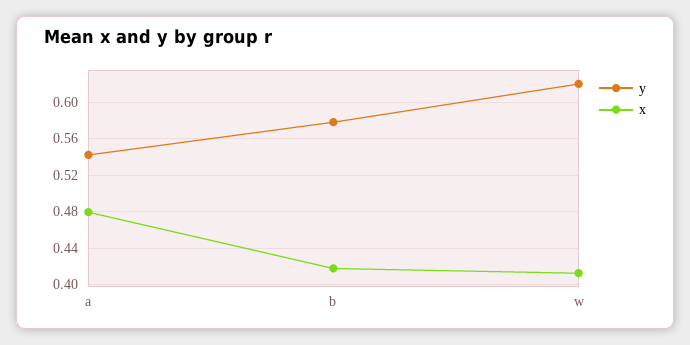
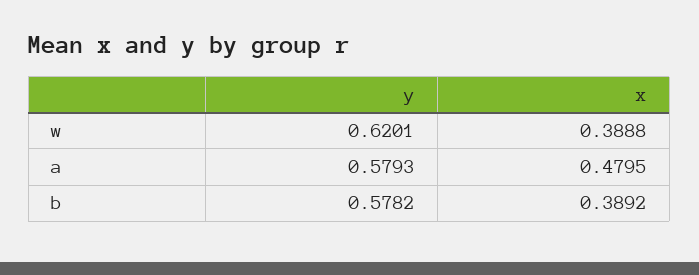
  {
    "y": {
-     "a": 0.54,
+     "a": 0.5793,
      "b": 0.5782,
      "w": 0.6201
    },
    "x": {
      "a": 0.4795,
-     "b": 0.42,
+     "b": 0.3892,
-     "w": 0.41
+     "w": 0.3888
    }
  }

